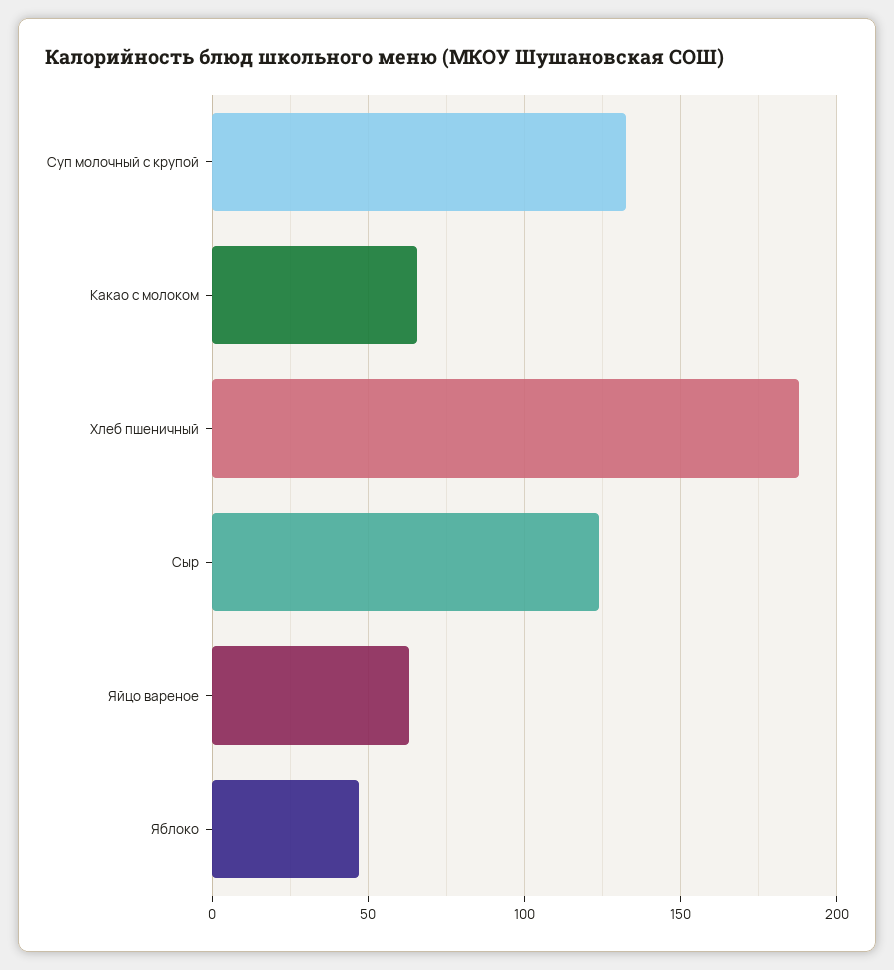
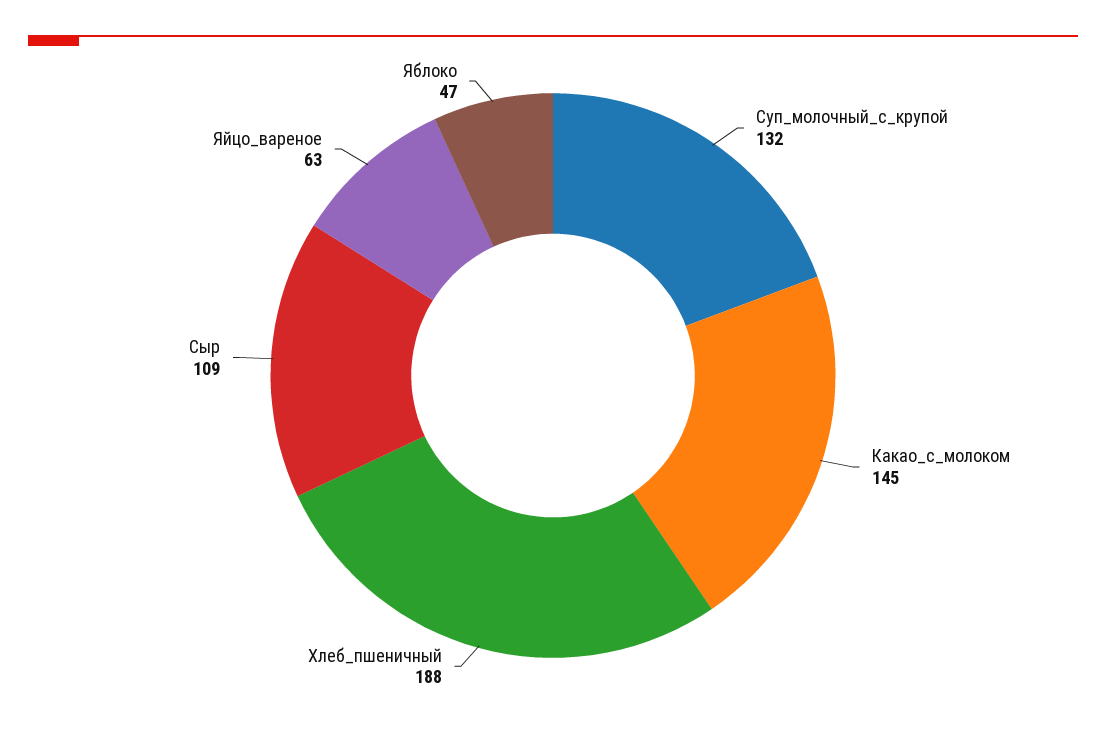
  {
    "Суп молочный с крупой": 132,
-   "Какао с молоком": 65,
+   "Какао с молоком": 145,
    "Хлеб пшеничный": 188,
-   "Сыр": 125,
+   "Сыр": 109,
    "Яйцо вареное": 63,
    "Яблоко": 47
  }

